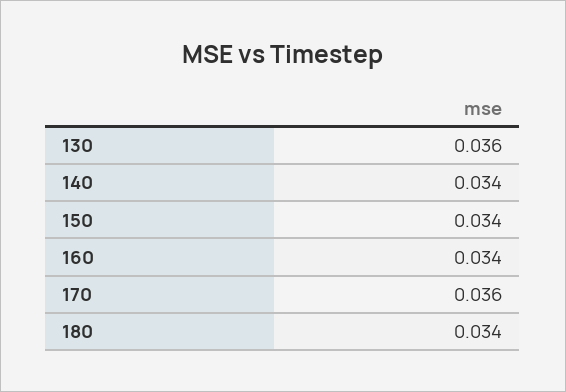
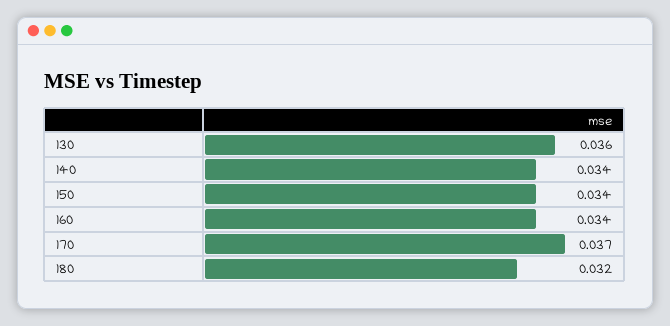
  {
    "130": 0.036,
    "140": 0.034,
    "150": 0.034,
    "160": 0.034,
-   "170": 0.036,
+   "170": 0.037,
-   "180": 0.034
+   "180": 0.032
  }

